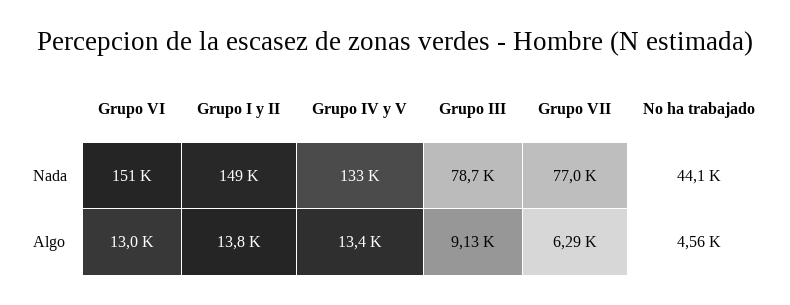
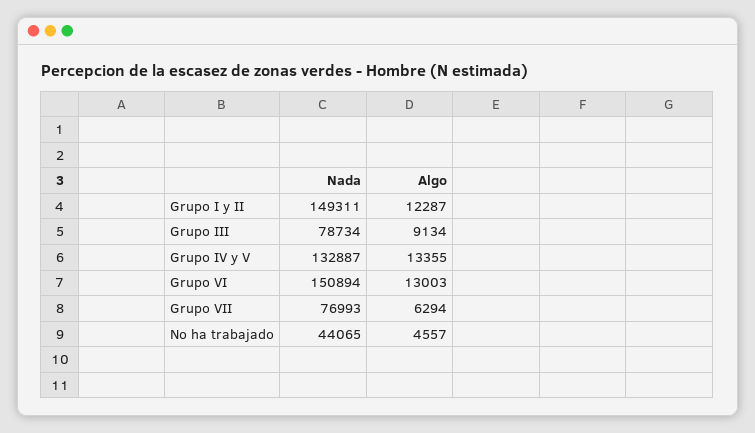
  {
    "Grupo VI": {
      "Nada": 150894,
      "Algo": 13003
    },
    "Grupo I y II": {
      "Nada": 149311,
-     "Algo": 13800
+     "Algo": 12287
    },
    "Grupo IV y V": {
      "Nada": 132887,
      "Algo": 13355
    },
    "Grupo III": {
      "Nada": 78734,
      "Algo": 9134
    },
    "Grupo VII": {
      "Nada": 76993,
      "Algo": 6294
    },
    "No ha trabajado": {
      "Nada": 44065,
      "Algo": 4557
    }
  }

